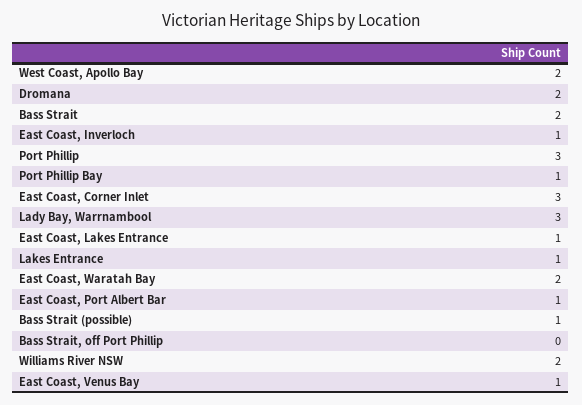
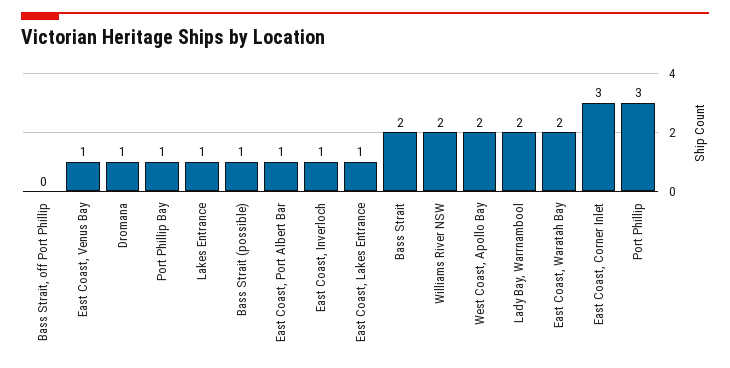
  {
    "West Coast, Apollo Bay": 2,
-   "Dromana": 2,
+   "Dromana": 1,
    "Bass Strait": 2,
    "East Coast, Inverloch": 1,
    "Port Phillip": 3,
    "Port Phillip Bay": 1,
    "East Coast, Corner Inlet": 3,
-   "Lady Bay, Warrnambool": 3,
+   "Lady Bay, Warrnambool": 2,
    "East Coast, Lakes Entrance": 1,
    "Lakes Entrance": 1,
    "East Coast, Waratah Bay": 2,
    "East Coast, Port Albert Bar": 1,
    "Bass Strait (possible)": 1,
    "Bass Strait, off Port Phillip": 0,
    "Williams River NSW": 2,
    "East Coast, Venus Bay": 1
  }

